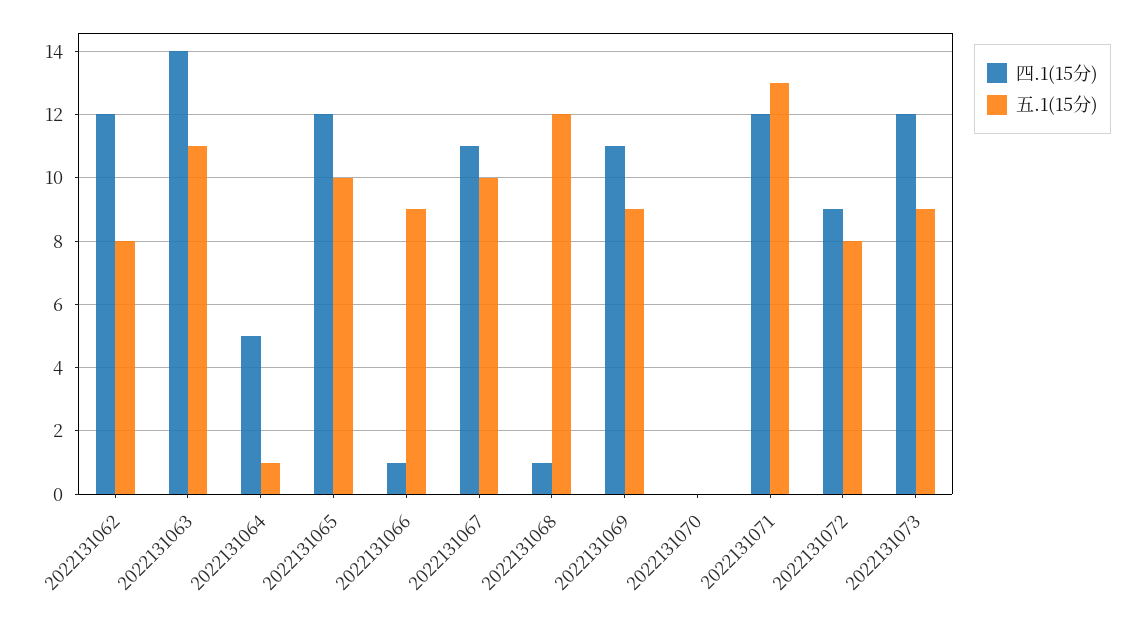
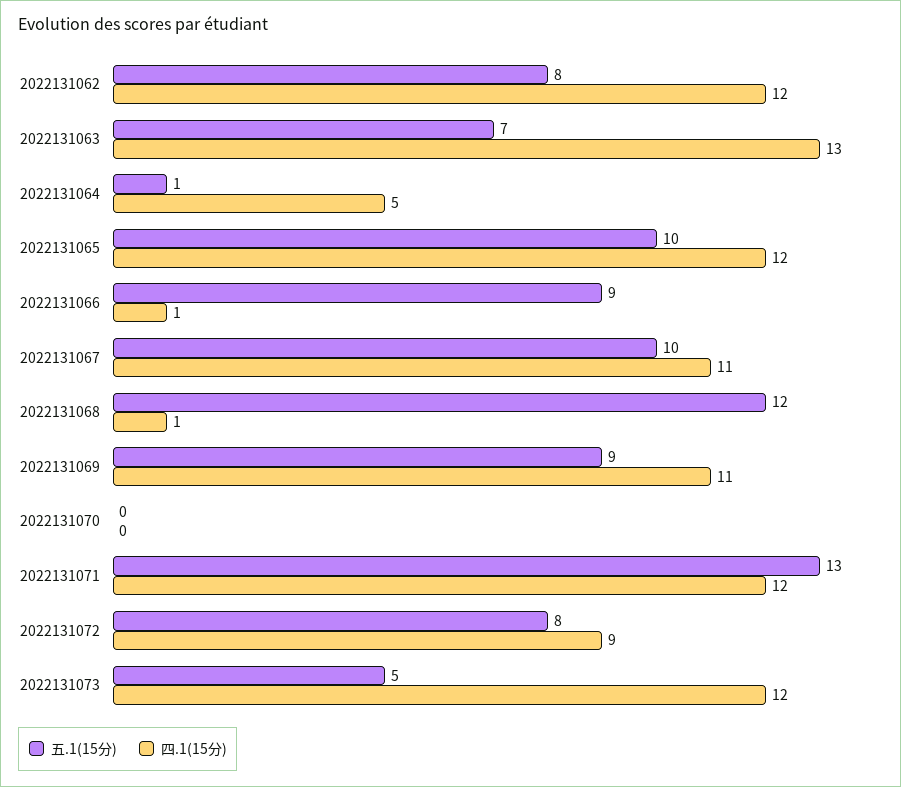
  {
    "四.1(15分)": {
      "2022131062": 12,
-     "2022131063": 14,
+     "2022131063": 13,
      "2022131064": 5,
      "2022131065": 12,
      "2022131066": 1,
      "2022131067": 11,
      "2022131068": 1,
      "2022131069": 11,
      "2022131070": 0,
      "2022131071": 12,
      "2022131072": 9,
      "2022131073": 12
    },
    "五.1(15分)": {
      "2022131062": 8,
-     "2022131063": 11,
+     "2022131063": 7,
      "2022131064": 1,
      "2022131065": 10,
      "2022131066": 9,
      "2022131067": 10,
      "2022131068": 12,
      "2022131069": 9,
      "2022131070": 0,
      "2022131071": 13,
      "2022131072": 8,
-     "2022131073": 9
+     "2022131073": 5
    }
  }

